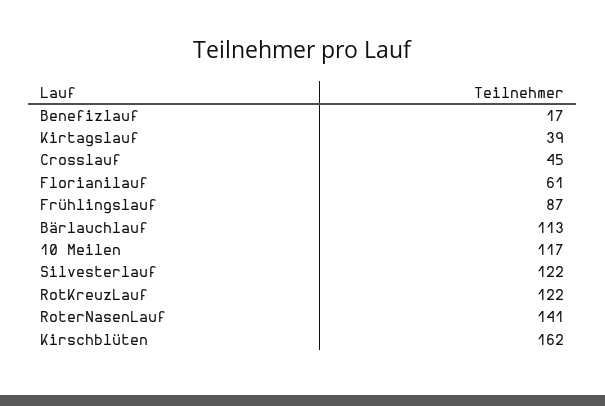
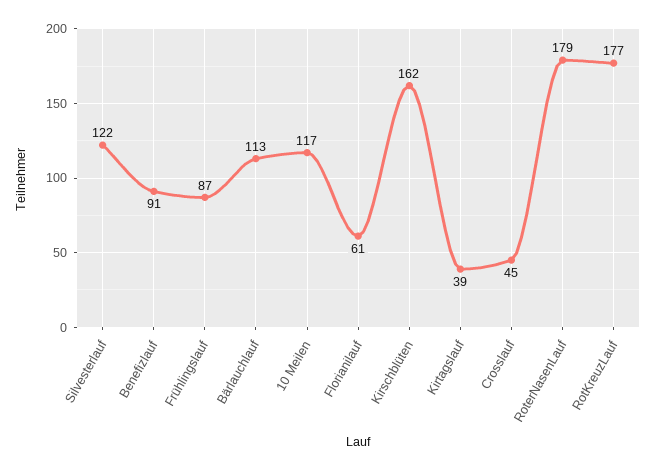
  {
-   "Benefizlauf": 17,
+   "Benefizlauf": 91,
    "Kirtagslauf": 39,
    "Crosslauf": 45,
    "Florianilauf": 61,
    "Frühlingslauf": 87,
    "Bärlauchlauf": 113,
    "10 Meilen": 117,
    "Silvesterlauf": 122,
-   "RotKreuzLauf": 122,
+   "RotKreuzLauf": 177,
-   "RoterNasenLauf": 141,
+   "RoterNasenLauf": 179,
    "Kirschblüten": 162
  }

